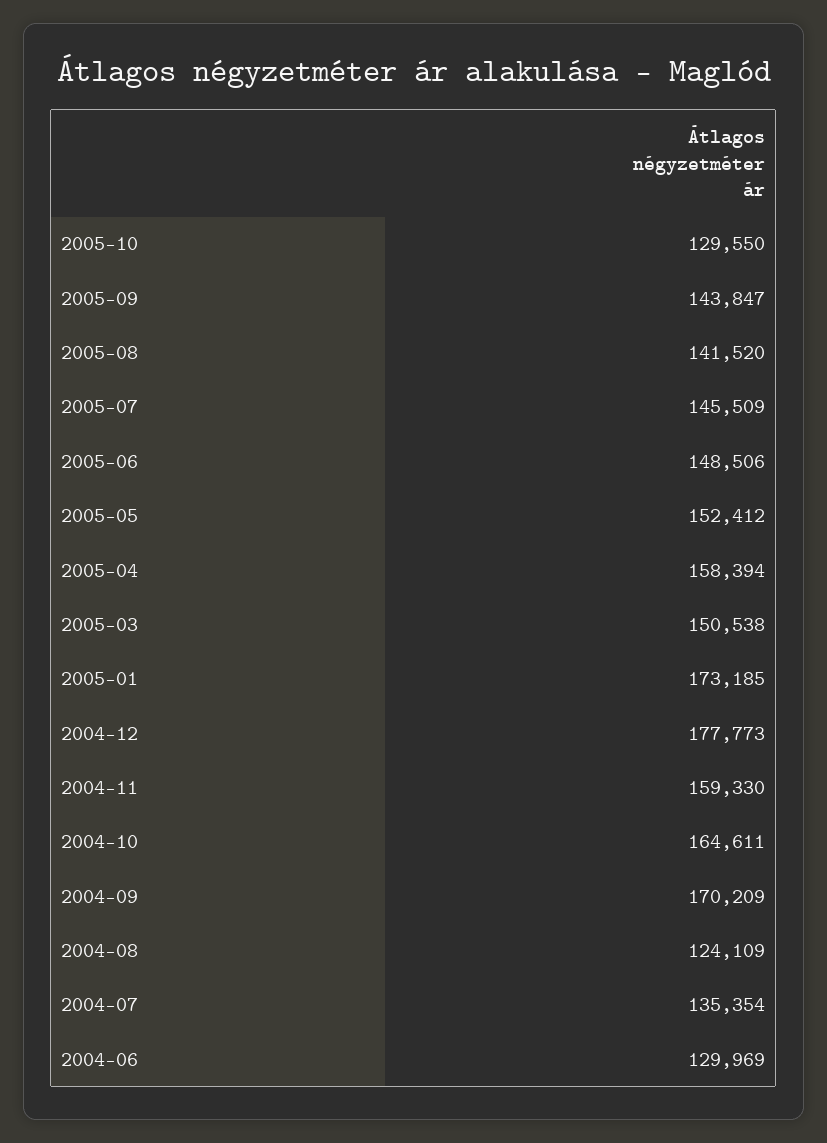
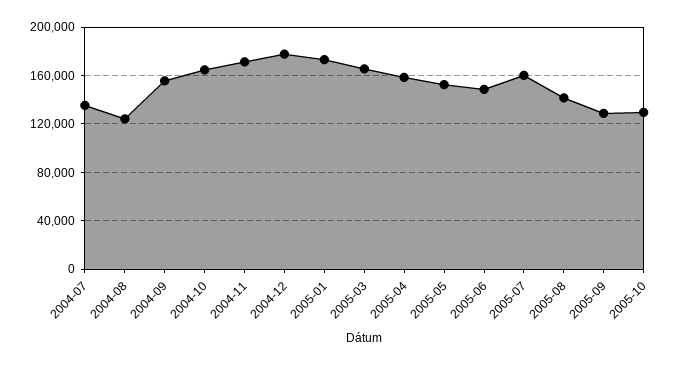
  {
    "2005-10": 129550,
-   "2005-09": 143847,
+   "2005-09": 130000,
    "2005-08": 141520,
-   "2005-07": 145509,
+   "2005-07": 160000,
    "2005-06": 148506,
    "2005-05": 152412,
    "2005-04": 158394,
-   "2005-03": 150538,
+   "2005-03": 165000,
    "2005-01": 173185,
    "2004-12": 177773,
-   "2004-11": 159330,
+   "2004-11": 170000,
    "2004-10": 164611,
-   "2004-09": 170209,
+   "2004-09": 155000,
    "2004-08": 124109,
-   "2004-07": 135354,
+   "2004-07": 135354
-   "2004-06": 129969
  }

